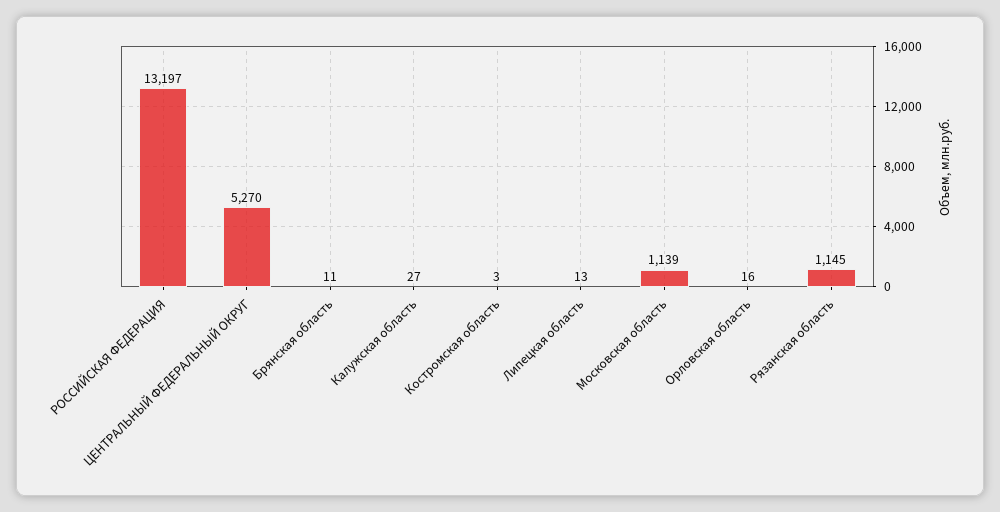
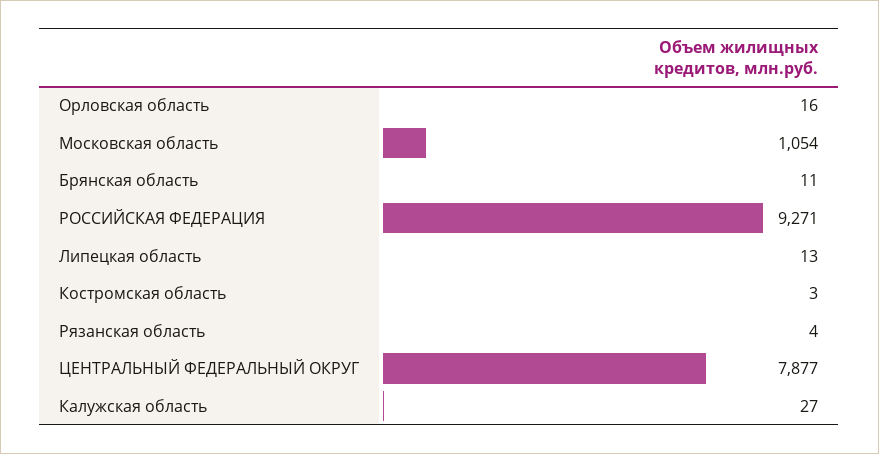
  {
-   "РОССИЙСКАЯ ФЕДЕРАЦИЯ": 13197,
+   "РОССИЙСКАЯ ФЕДЕРАЦИЯ": 9271,
-   "ЦЕНТРАЛЬНЫЙ ФЕДЕРАЛЬНЫЙ ОКРУГ": 5270,
+   "ЦЕНТРАЛЬНЫЙ ФЕДЕРАЛЬНЫЙ ОКРУГ": 7877,
    "Брянская область": 11,
    "Калужская область": 27,
    "Костромская область": 3,
    "Липецкая область": 13,
-   "Московская область": 1139,
+   "Московская область": 1054,
    "Орловская область": 16,
-   "Рязанская область": 1145
+   "Рязанская область": 4
  }

